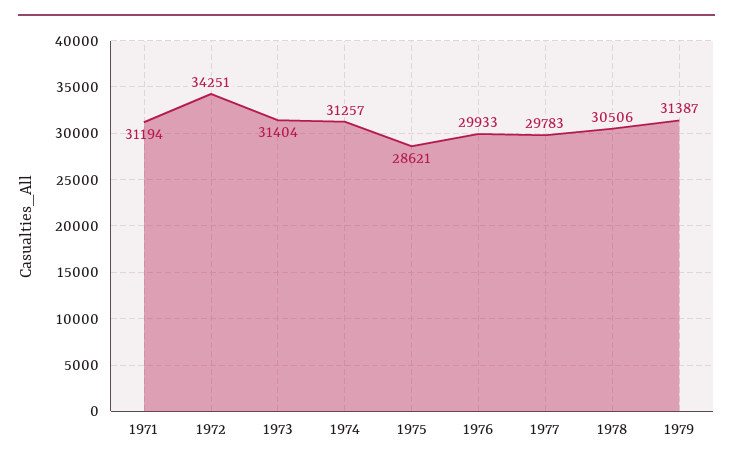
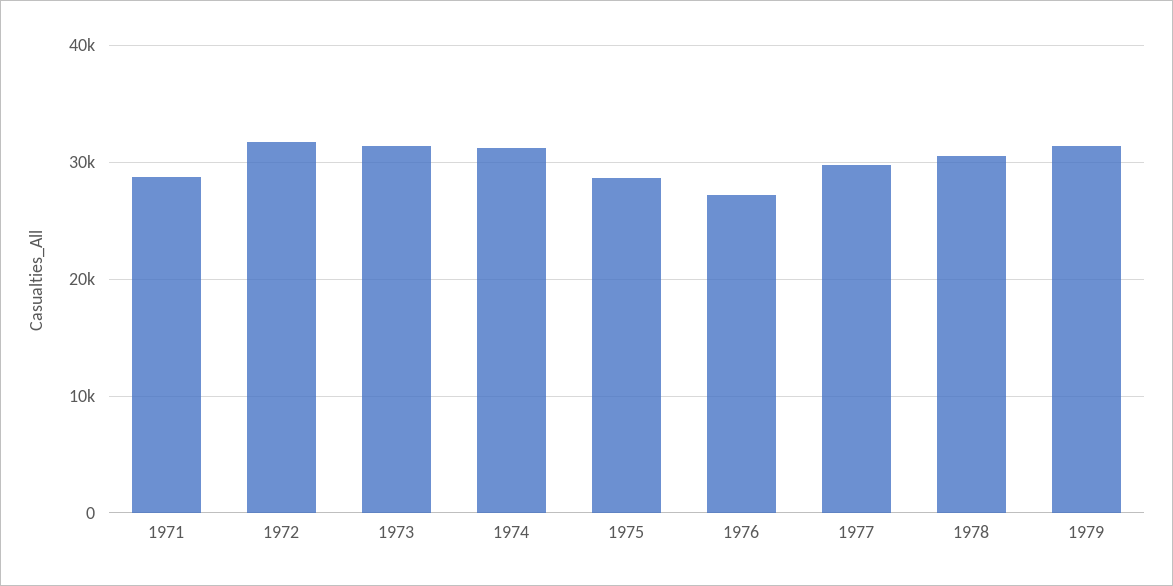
  {
-   "1971": 31194,
+   "1971": 29000,
-   "1972": 34251,
+   "1972": 32000,
    "1973": 31404,
    "1974": 31257,
    "1975": 28621,
-   "1976": 29933,
+   "1976": 27000,
    "1977": 29783,
    "1978": 30506,
    "1979": 31387
  }

